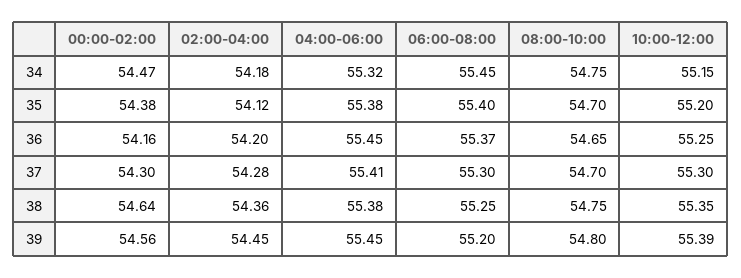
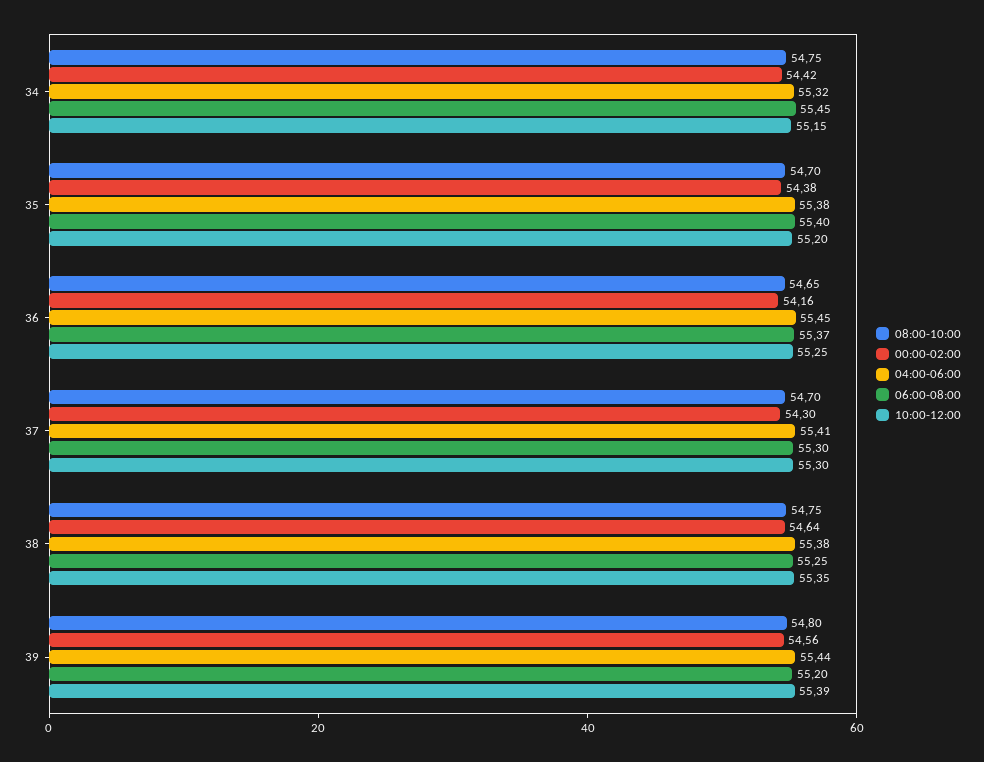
  {
    "00:00-02:00": {
-     "34": 54.47,
+     "34": 54.42,
      "35": 54.38,
      "36": 54.16,
      "37": 54.3,
      "38": 54.64,
      "39": 54.56
    },
-   "02:00-04:00": {
-     "34": 54.18,
-     "35": 54.12,
-     "36": 54.2,
-     "37": 54.28,
-     "38": 54.36,
-     "39": 54.45
-   },
    "04:00-06:00": {
      "34": 55.32,
      "35": 55.38,
      "36": 55.45,
      "37": 55.41,
      "38": 55.38,
-     "39": 55.45
+     "39": 55.44
    },
    "06:00-08:00": {
      "34": 55.45,
      "35": 55.4,
      "36": 55.37,
      "37": 55.3,
      "38": 55.25,
      "39": 55.2
    },
    "08:00-10:00": {
      "34": 54.75,
      "35": 54.7,
      "36": 54.65,
      "37": 54.7,
      "38": 54.75,
      "39": 54.8
    },
    "10:00-12:00": {
      "34": 55.15,
      "35": 55.2,
      "36": 55.25,
      "37": 55.3,
      "38": 55.35,
      "39": 55.39
    }
  }

